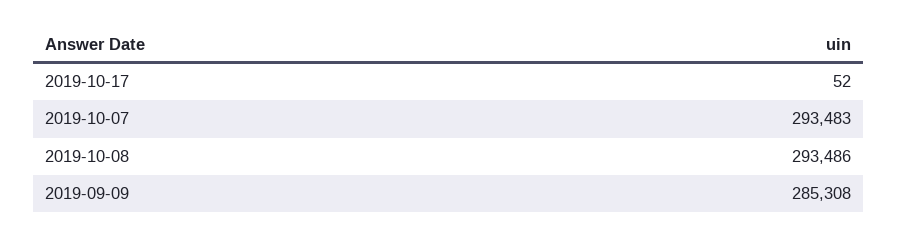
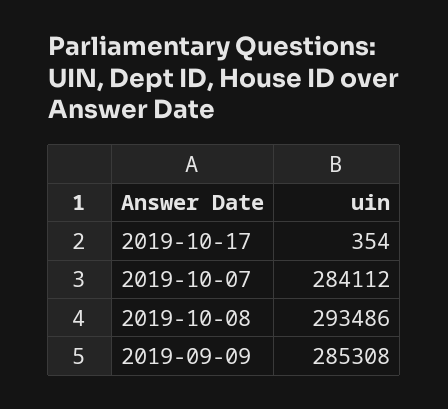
  {
-   "2019-10-17": 52,
+   "2019-10-17": 354,
-   "2019-10-07": 293483,
+   "2019-10-07": 284112,
    "2019-10-08": 293486,
    "2019-09-09": 285308
  }

